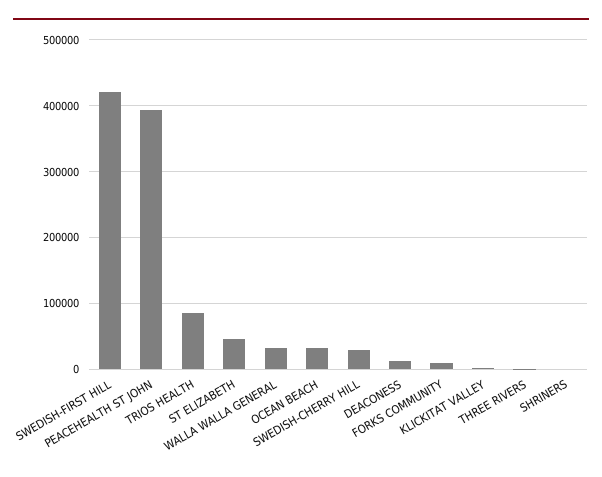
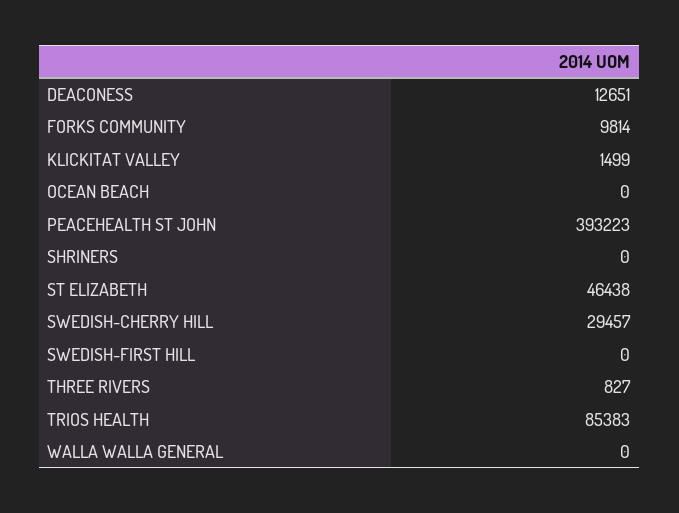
  {
-   "SWEDISH-FIRST HILL": 420000,
+   "SWEDISH-FIRST HILL": 0,
    "PEACEHEALTH ST JOHN": 393223,
    "TRIOS HEALTH": 85383,
    "ST ELIZABETH": 46438,
-   "WALLA WALLA GENERAL": 30000,
+   "WALLA WALLA GENERAL": 0,
-   "OCEAN BEACH": 30000,
+   "OCEAN BEACH": 0,
    "SWEDISH-CHERRY HILL": 29457,
    "DEACONESS": 12651,
    "FORKS COMMUNITY": 9814,
    "KLICKITAT VALLEY": 1499,
    "THREE RIVERS": 827,
    "SHRINERS": 0
  }

